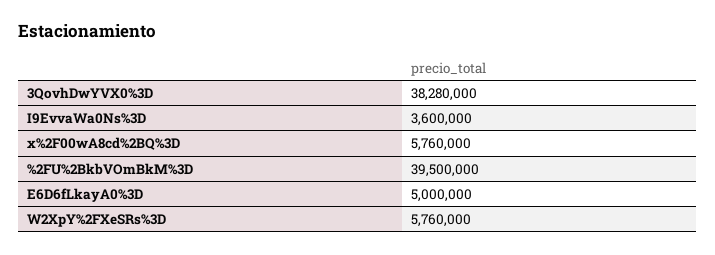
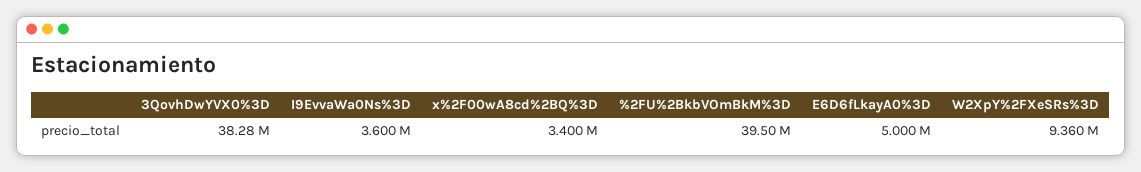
  {
    "3QovhDwYVX0%3D": 38280000,
    "I9EvvaWa0Ns%3D": 3600000,
-   "x%2F00wA8cd%2BQ%3D": 5760000,
+   "x%2F00wA8cd%2BQ%3D": 3400000,
    "%2FU%2BkbVOmBkM%3D": 39500000,
    "E6D6fLkayA0%3D": 5000000,
-   "W2XpY%2FXeSRs%3D": 5760000
+   "W2XpY%2FXeSRs%3D": 9360000
  }

